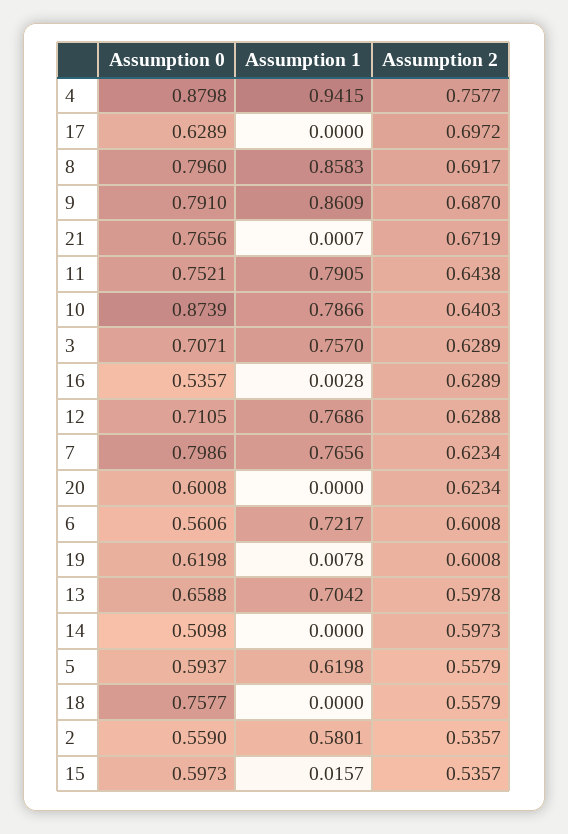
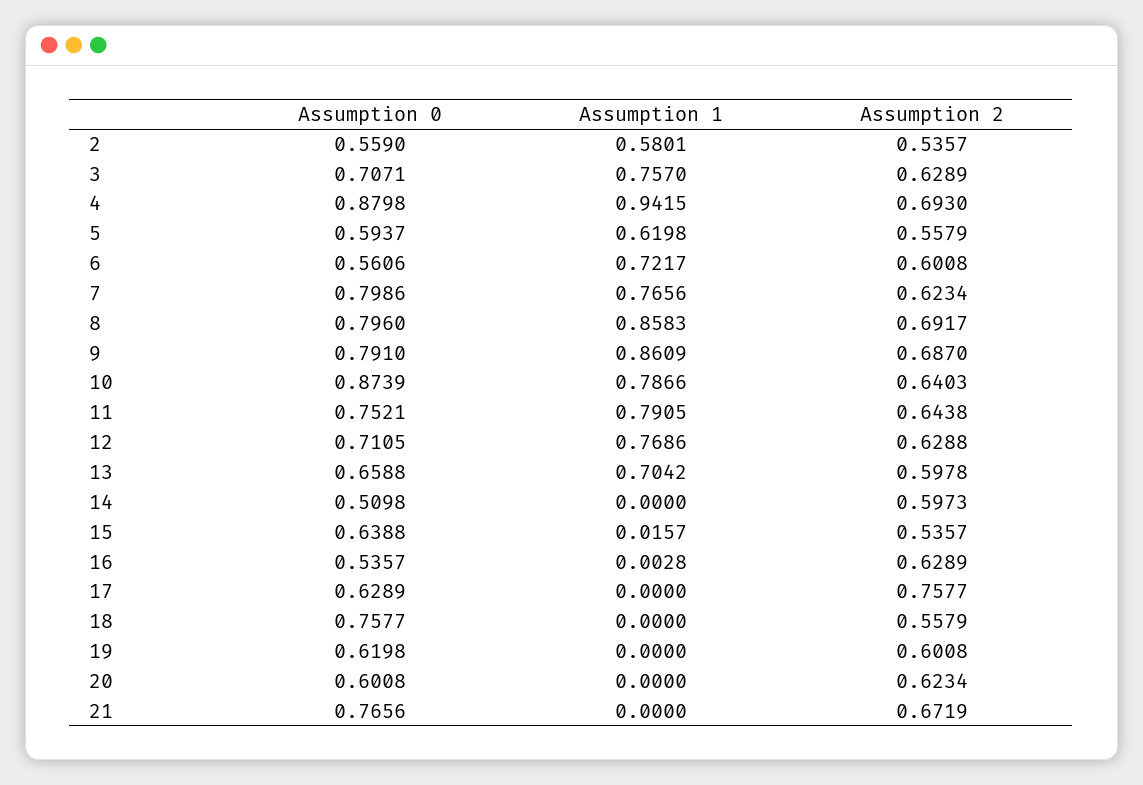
  {
    "Assumption 0": {
      "4": 0.8798,
      "17": 0.6289,
      "8": 0.796,
      "9": 0.791,
      "21": 0.7656,
      "11": 0.7521,
      "10": 0.8739,
      "3": 0.7071,
      "16": 0.5357,
      "12": 0.7105,
      "7": 0.7986,
      "20": 0.6008,
      "6": 0.5606,
      "19": 0.6198,
      "13": 0.6588,
      "14": 0.5098,
      "5": 0.5937,
      "18": 0.7577,
      "2": 0.559,
-     "15": 0.5973
+     "15": 0.6388
    },
    "Assumption 1": {
      "4": 0.9415,
      "17": 0,
      "8": 0.8583,
      "9": 0.8609,
-     "21": 0.0007,
+     "21": 0,
      "11": 0.7905,
      "10": 0.7866,
      "3": 0.757,
      "16": 0.0028,
      "12": 0.7686,
      "7": 0.7656,
      "20": 0,
      "6": 0.7217,
-     "19": 0.0078,
+     "19": 0,
      "13": 0.7042,
      "14": 0,
      "5": 0.6198,
      "18": 0,
      "2": 0.5801,
      "15": 0.0157
    },
    "Assumption 2": {
-     "4": 0.7577,
+     "4": 0.693,
-     "17": 0.6972,
+     "17": 0.7577,
      "8": 0.6917,
      "9": 0.687,
      "21": 0.6719,
      "11": 0.6438,
      "10": 0.6403,
      "3": 0.6289,
      "16": 0.6289,
      "12": 0.6288,
      "7": 0.6234,
      "20": 0.6234,
      "6": 0.6008,
      "19": 0.6008,
      "13": 0.5978,
      "14": 0.5973,
      "5": 0.5579,
      "18": 0.5579,
      "2": 0.5357,
      "15": 0.5357
    }
  }

